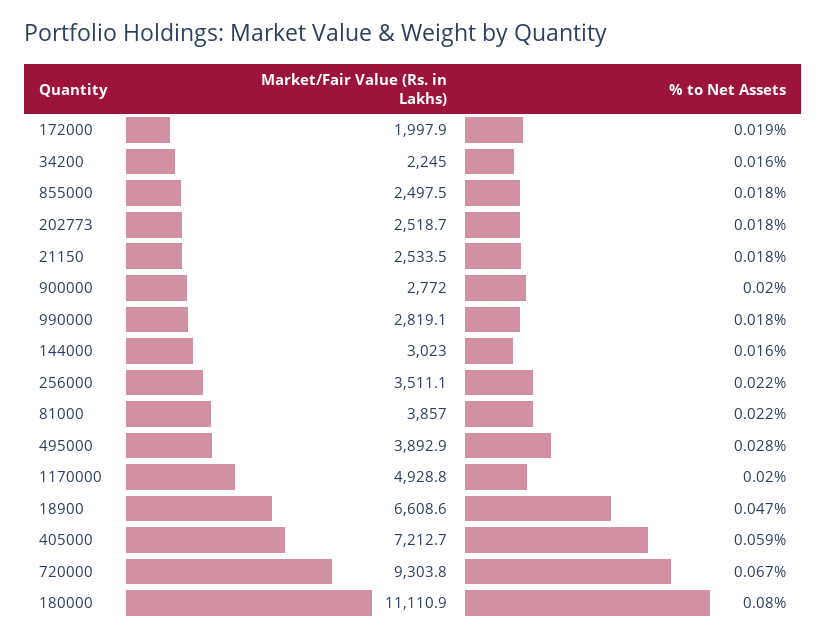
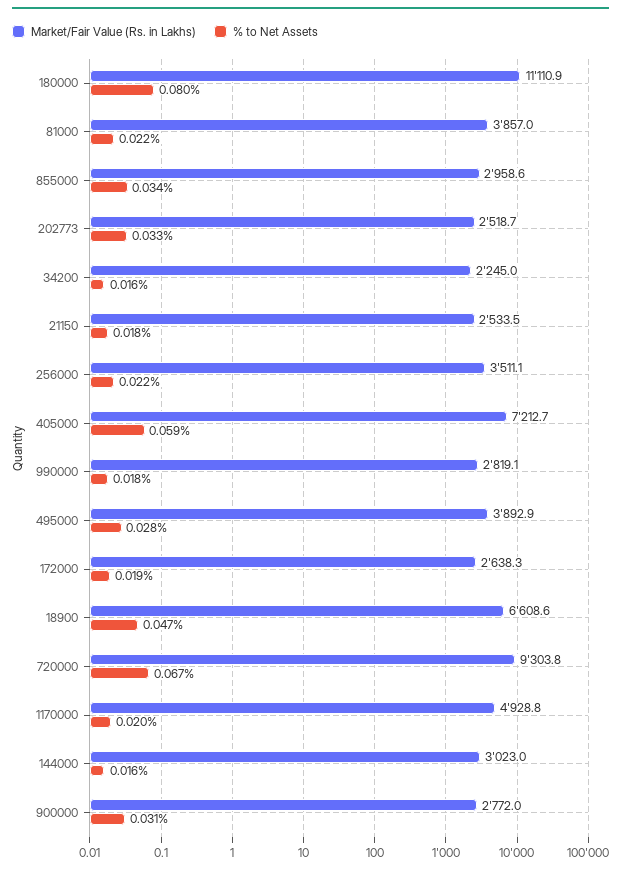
  {
    "Market/Fair Value (Rs. in Lakhs)": {
-     "172000": 1997.9,
+     "172000": 2638.3,
      "34200": 2245,
-     "855000": 2497.5,
+     "855000": 2958.6,
      "202773": 2518.7,
      "21150": 2533.5,
      "900000": 2772,
      "990000": 2819.1,
      "144000": 3023,
      "256000": 3511.1,
      "81000": 3857,
      "495000": 3892.9,
      "1170000": 4928.8,
      "18900": 6608.6,
      "405000": 7212.7,
      "720000": 9303.8,
      "180000": 11110.9
    },
    "% to Net Assets": {
      "172000": 0.019,
      "34200": 0.016,
-     "855000": 0.018,
+     "855000": 0.034,
-     "202773": 0.018,
+     "202773": 0.033,
      "21150": 0.018,
-     "900000": 0.02,
+     "900000": 0.031,
      "990000": 0.018,
      "144000": 0.016,
      "256000": 0.022,
      "81000": 0.022,
      "495000": 0.028,
      "1170000": 0.02,
      "18900": 0.047,
      "405000": 0.059,
      "720000": 0.067,
      "180000": 0.08
    }
  }

